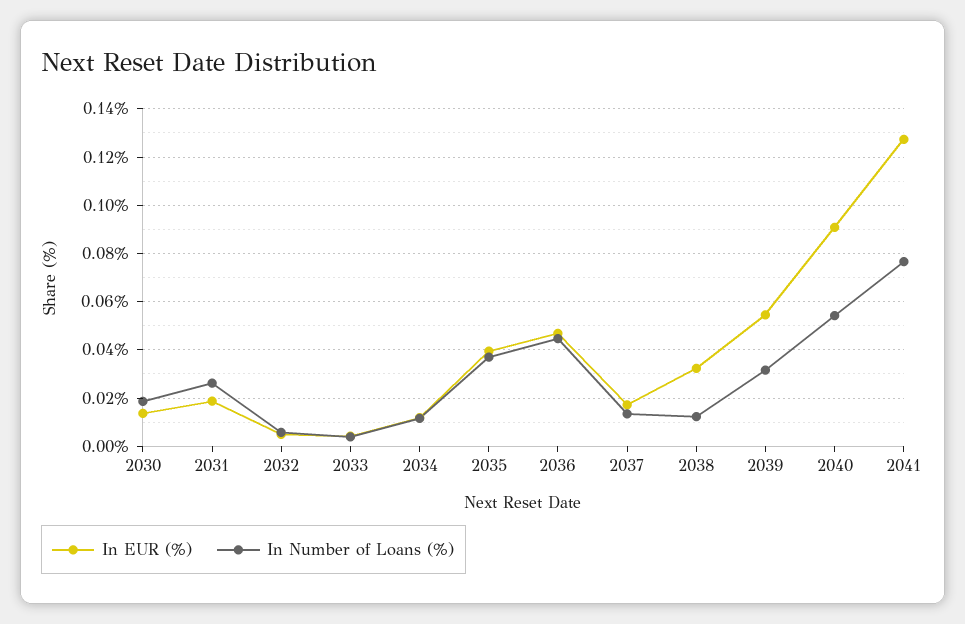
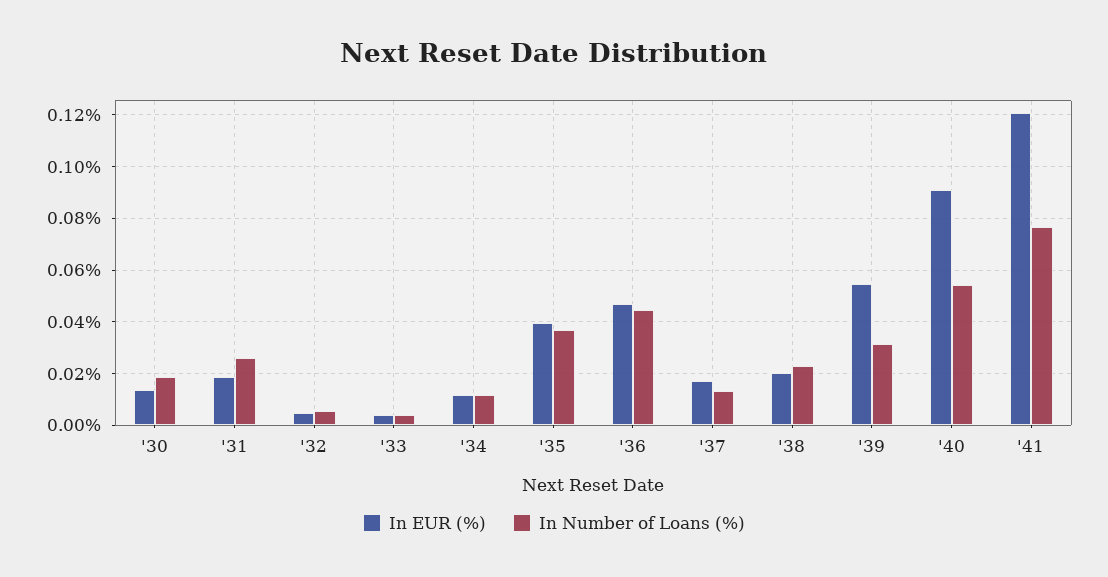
  {
    "In EUR (%)": {
      "2030": 0.0125,
      "2031": 0.0175,
      "2032": 0.005,
      "2033": 0.005,
      "2034": 0.0125,
      "2035": 0.04,
      "2036": 0.0475,
      "2037": 0.0175,
-     "2038": 0.0325,
+     "2038": 0.02,
      "2039": 0.055,
      "2040": 0.09,
-     "2041": 0.1275
+     "2041": 0.12
    },
    "In Number of Loans (%)": {
      "2030": 0.0175,
      "2031": 0.025,
      "2032": 0.005,
      "2033": 0.005,
      "2034": 0.0125,
      "2035": 0.0375,
      "2036": 0.045,
      "2037": 0.0125,
-     "2038": 0.0125,
+     "2038": 0.0225,
      "2039": 0.0325,
      "2040": 0.055,
      "2041": 0.0775
    }
  }

